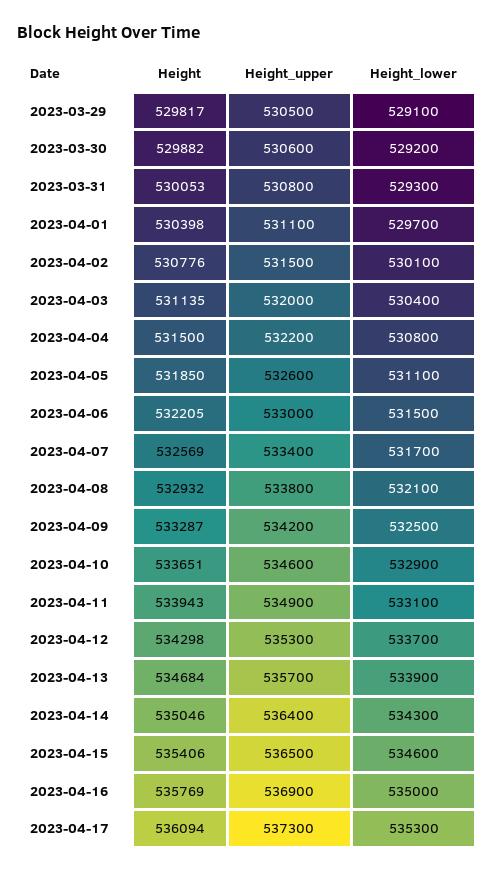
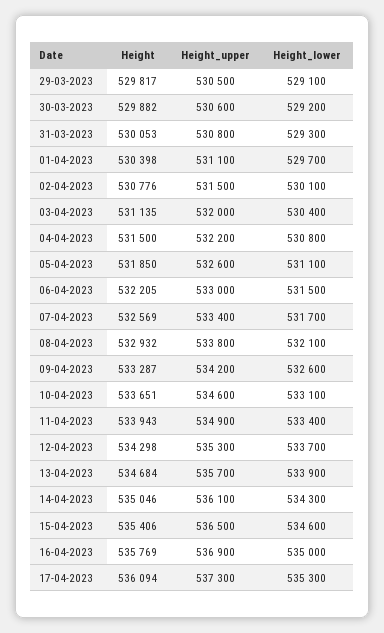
  {
    "Height": {
      "2023-03-29": 529817,
      "2023-03-30": 529882,
      "2023-03-31": 530053,
      "2023-04-01": 530398,
      "2023-04-02": 530776,
      "2023-04-03": 531135,
      "2023-04-04": 531500,
      "2023-04-05": 531850,
      "2023-04-06": 532205,
      "2023-04-07": 532569,
      "2023-04-08": 532932,
      "2023-04-09": 533287,
      "2023-04-10": 533651,
      "2023-04-11": 533943,
      "2023-04-12": 534298,
      "2023-04-13": 534684,
      "2023-04-14": 535046,
      "2023-04-15": 535406,
      "2023-04-16": 535769,
      "2023-04-17": 536094
    },
    "Height_upper": {
      "2023-03-29": 530500,
      "2023-03-30": 530600,
      "2023-03-31": 530800,
      "2023-04-01": 531100,
      "2023-04-02": 531500,
      "2023-04-03": 532000,
      "2023-04-04": 532200,
      "2023-04-05": 532600,
      "2023-04-06": 533000,
      "2023-04-07": 533400,
      "2023-04-08": 533800,
      "2023-04-09": 534200,
      "2023-04-10": 534600,
      "2023-04-11": 534900,
      "2023-04-12": 535300,
      "2023-04-13": 535700,
-     "2023-04-14": 536400,
+     "2023-04-14": 536100,
      "2023-04-15": 536500,
      "2023-04-16": 536900,
      "2023-04-17": 537300
    },
    "Height_lower": {
      "2023-03-29": 529100,
      "2023-03-30": 529200,
      "2023-03-31": 529300,
      "2023-04-01": 529700,
      "2023-04-02": 530100,
      "2023-04-03": 530400,
      "2023-04-04": 530800,
      "2023-04-05": 531100,
      "2023-04-06": 531500,
      "2023-04-07": 531700,
      "2023-04-08": 532100,
-     "2023-04-09": 532500,
+     "2023-04-09": 532600,
-     "2023-04-10": 532900,
+     "2023-04-10": 533100,
-     "2023-04-11": 533100,
+     "2023-04-11": 533400,
      "2023-04-12": 533700,
      "2023-04-13": 533900,
      "2023-04-14": 534300,
      "2023-04-15": 534600,
      "2023-04-16": 535000,
      "2023-04-17": 535300
    }
  }

